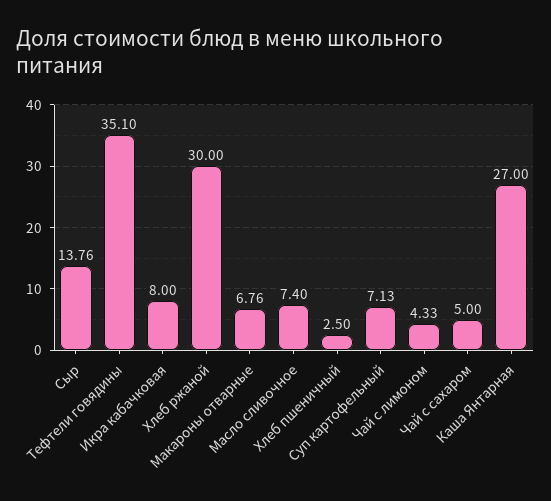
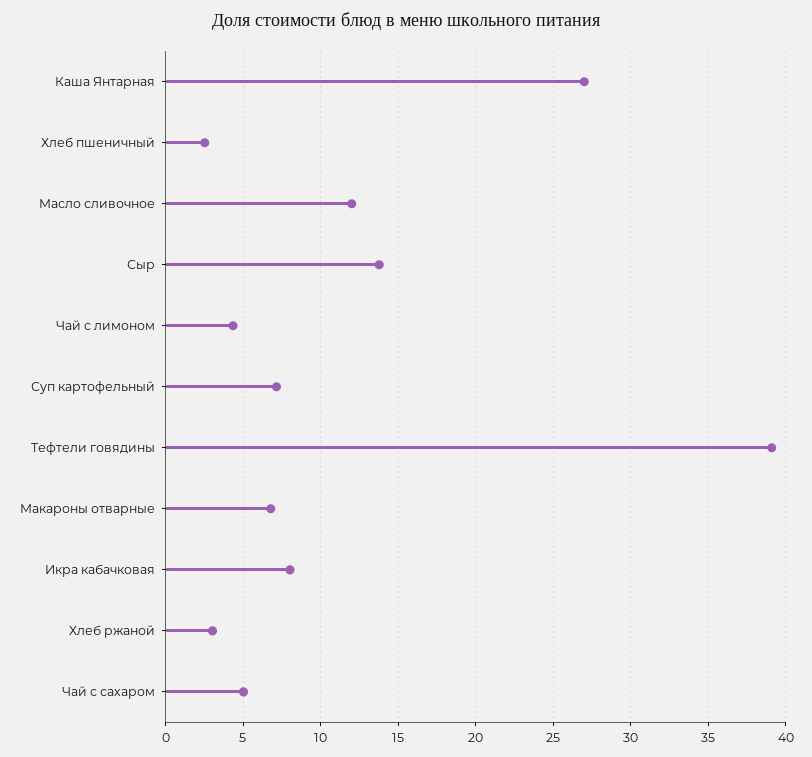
  {
    "Сыр": 13.76,
-   "Тефтели говядины": 35.1,
+   "Тефтели говядины": 39,
    "Икра кабачковая": 8,
-   "Хлеб ржаной": 30,
+   "Хлеб ржаной": 3,
    "Макароны отварные": 6.76,
-   "Масло сливочное": 7.4,
+   "Масло сливочное": 12,
    "Хлеб пшеничный": 2.5,
    "Суп картофельный": 7.13,
    "Чай с лимоном": 4.33,
    "Чай с сахаром": 5,
    "Каша Янтарная": 27
  }

